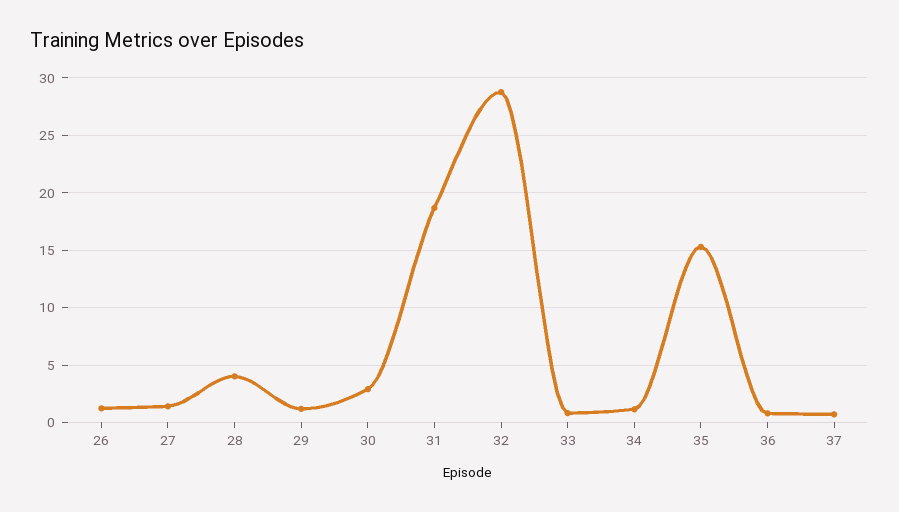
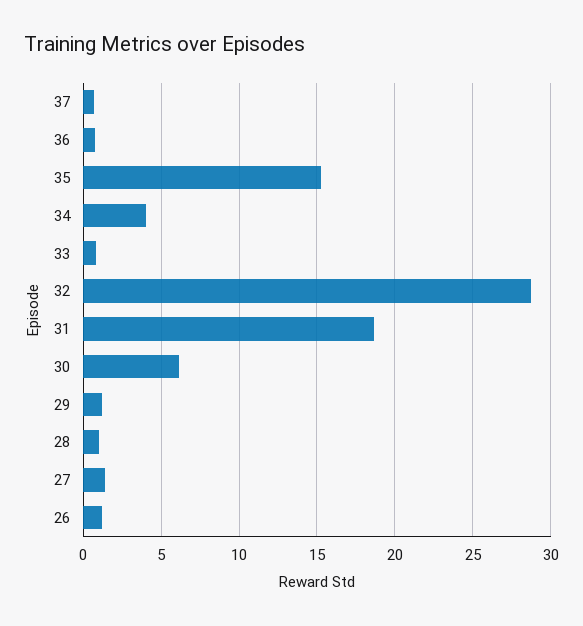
  {
    "26": 1,
    "27": 1.5,
-   "28": 4,
+   "28": 1,
    "29": 1,
-   "30": 3,
+   "30": 6,
    "31": 18.5,
    "32": 29,
    "33": 1,
-   "34": 1,
+   "34": 4,
    "35": 15.5,
    "36": 1,
    "37": 0.5
  }

